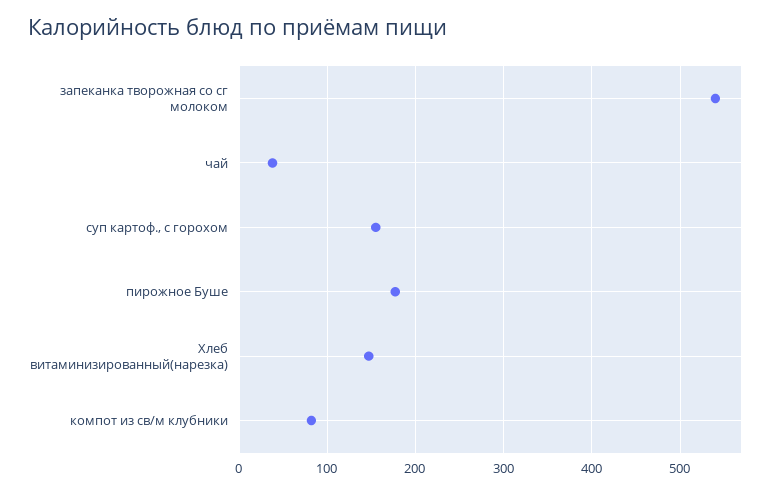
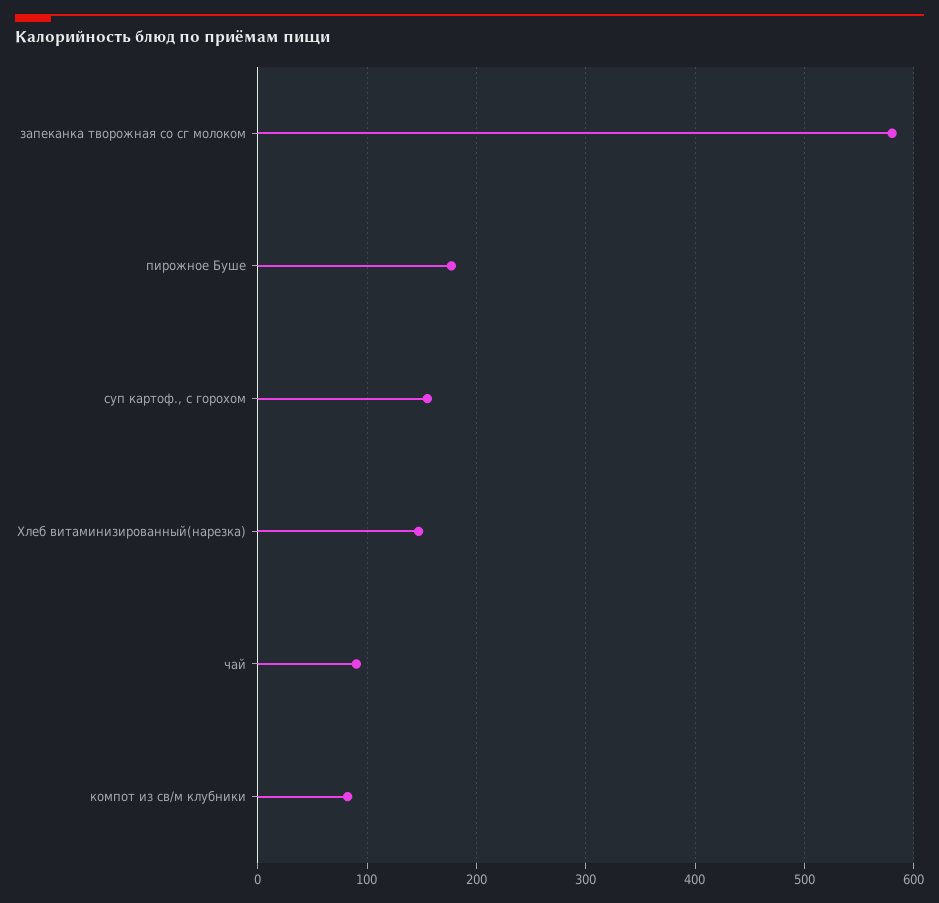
  {
-   "запеканка творожная со сг молоком": 540,
+   "запеканка творожная со сг молоком": 580,
-   "чай": 40,
+   "чай": 90,
    "суп картоф., с горохом": 160,
    "пирожное Буше": 180,
    "Хлеб витаминизированный(нарезка)": 150,
    "компот из св/м клубники": 80
  }

